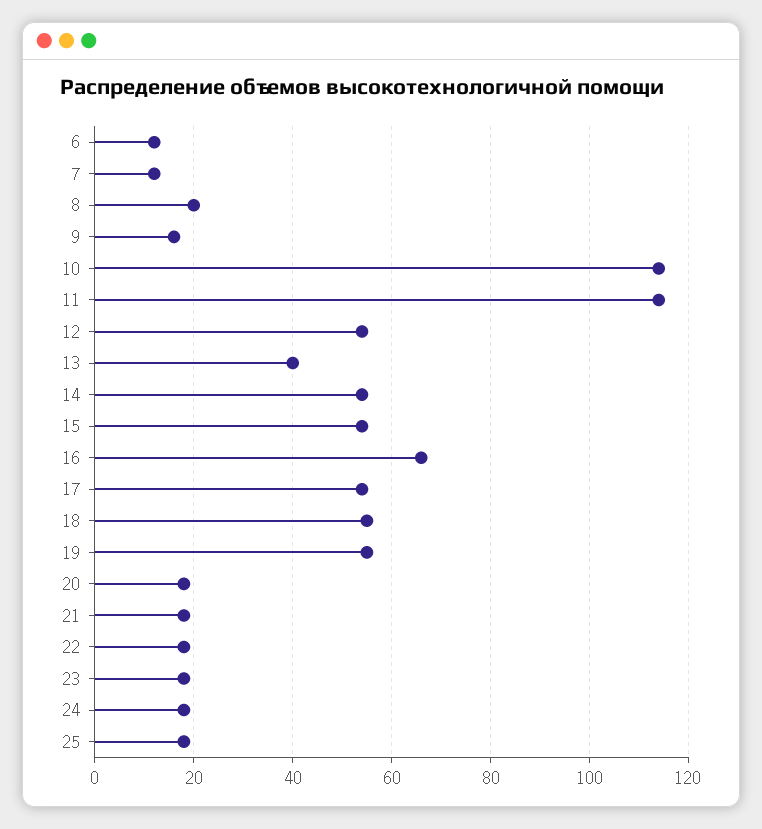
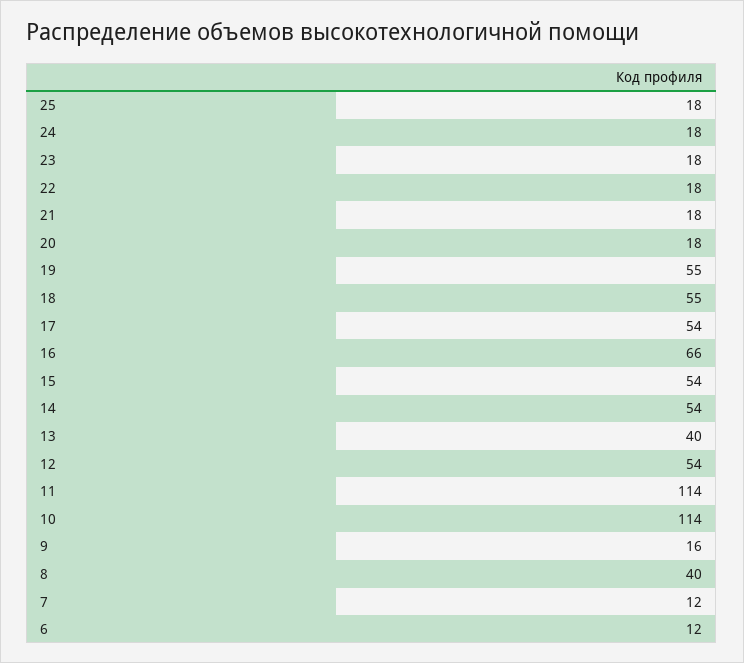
  {
    "6": 12,
    "7": 12,
-   "8": 20,
+   "8": 40,
    "9": 16,
    "10": 114,
    "11": 114,
    "12": 54,
    "13": 40,
    "14": 54,
    "15": 54,
    "16": 66,
    "17": 54,
    "18": 55,
    "19": 55,
    "20": 18,
    "21": 18,
    "22": 18,
    "23": 18,
    "24": 18,
    "25": 18
  }

